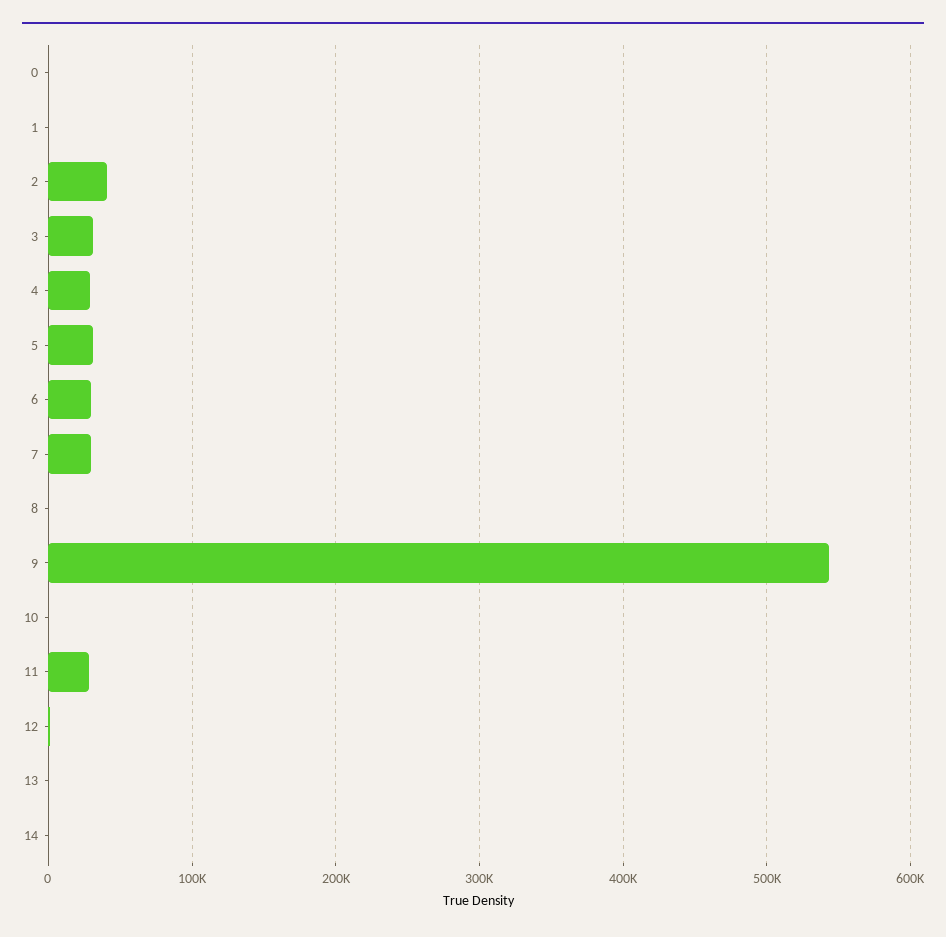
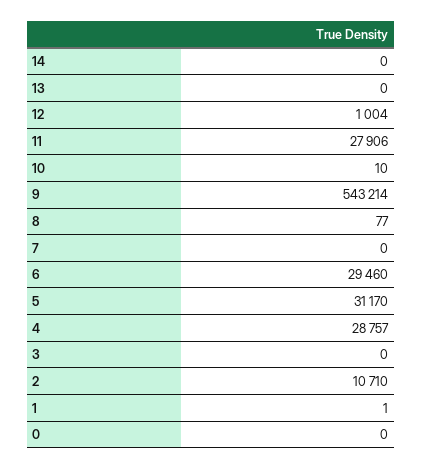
  {
    "0": 0,
    "1": 1,
-   "2": 40000,
+   "2": 10710,
-   "3": 30000,
+   "3": 0,
    "4": 28757,
    "5": 31170,
    "6": 29460,
-   "7": 30000,
+   "7": 0,
    "8": 77,
    "9": 543214,
    "10": 10,
    "11": 27906,
    "12": 1004,
    "13": 0,
    "14": 0
  }

